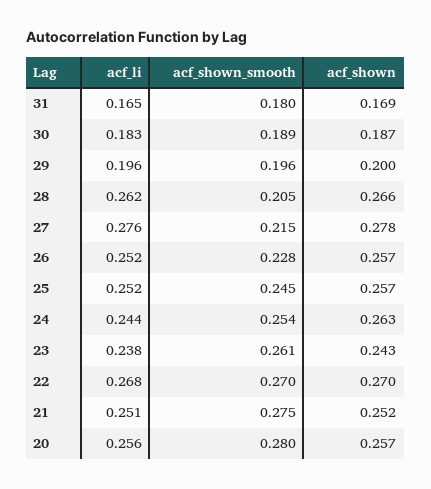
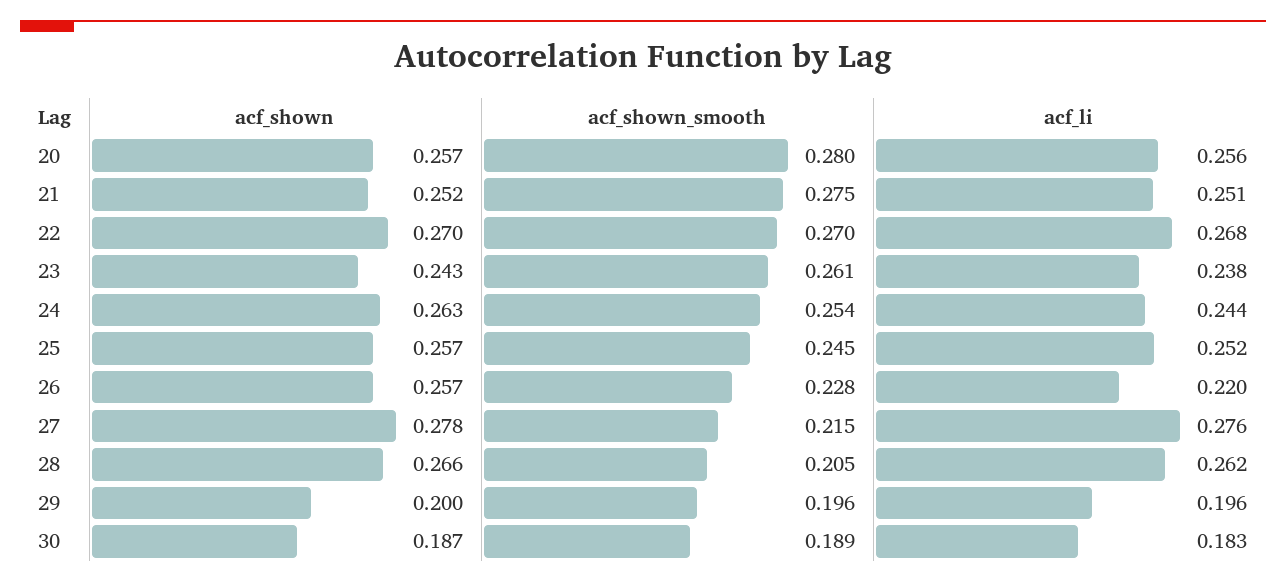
  {
    "acf_li": {
-     "31": 0.165,
      "30": 0.183,
      "29": 0.196,
      "28": 0.262,
      "27": 0.276,
-     "26": 0.252,
+     "26": 0.22,
      "25": 0.252,
      "24": 0.244,
      "23": 0.238,
      "22": 0.268,
      "21": 0.251,
      "20": 0.256
    },
    "acf_shown_smooth": {
-     "31": 0.18,
      "30": 0.189,
      "29": 0.196,
      "28": 0.205,
      "27": 0.215,
      "26": 0.228,
      "25": 0.245,
      "24": 0.254,
      "23": 0.261,
      "22": 0.27,
      "21": 0.275,
      "20": 0.28
    },
    "acf_shown": {
-     "31": 0.169,
      "30": 0.187,
      "29": 0.2,
      "28": 0.266,
      "27": 0.278,
      "26": 0.257,
      "25": 0.257,
      "24": 0.263,
      "23": 0.243,
      "22": 0.27,
      "21": 0.252,
      "20": 0.257
    }
  }

